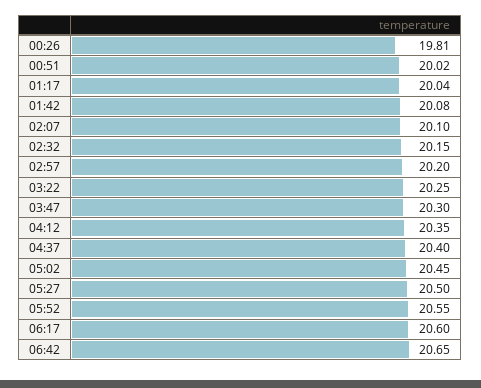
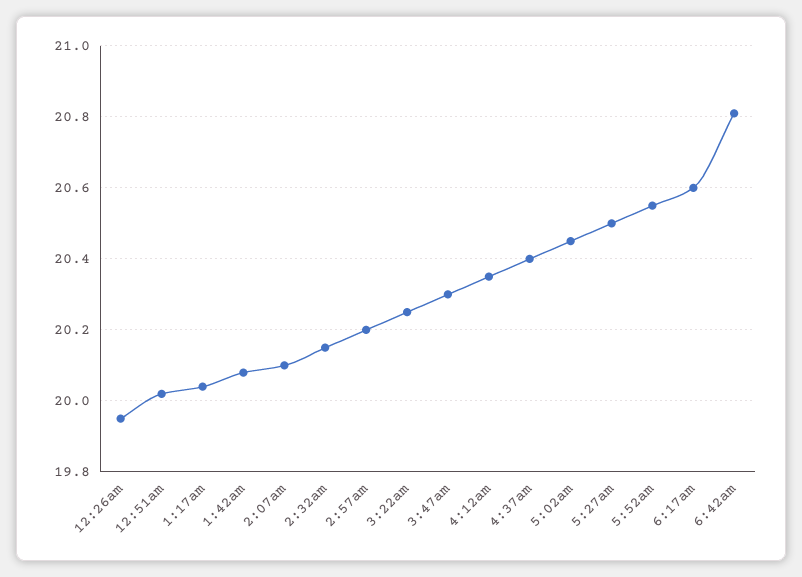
  {
-   "00:26": 19.81,
+   "00:26": 19.95,
    "00:51": 20.02,
    "01:17": 20.04,
    "01:42": 20.08,
    "02:07": 20.1,
    "02:32": 20.15,
    "02:57": 20.2,
    "03:22": 20.25,
    "03:47": 20.3,
    "04:12": 20.35,
    "04:37": 20.4,
    "05:02": 20.45,
    "05:27": 20.5,
    "05:52": 20.55,
    "06:17": 20.6,
-   "06:42": 20.65
+   "06:42": 20.8
  }

